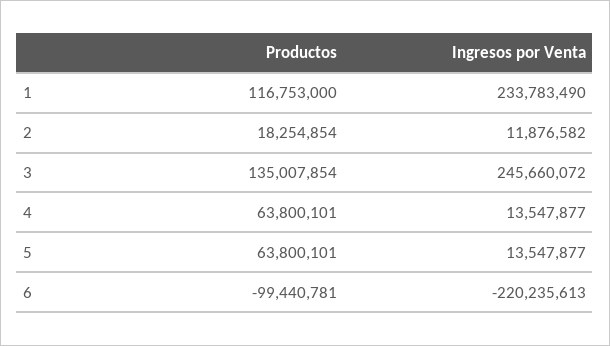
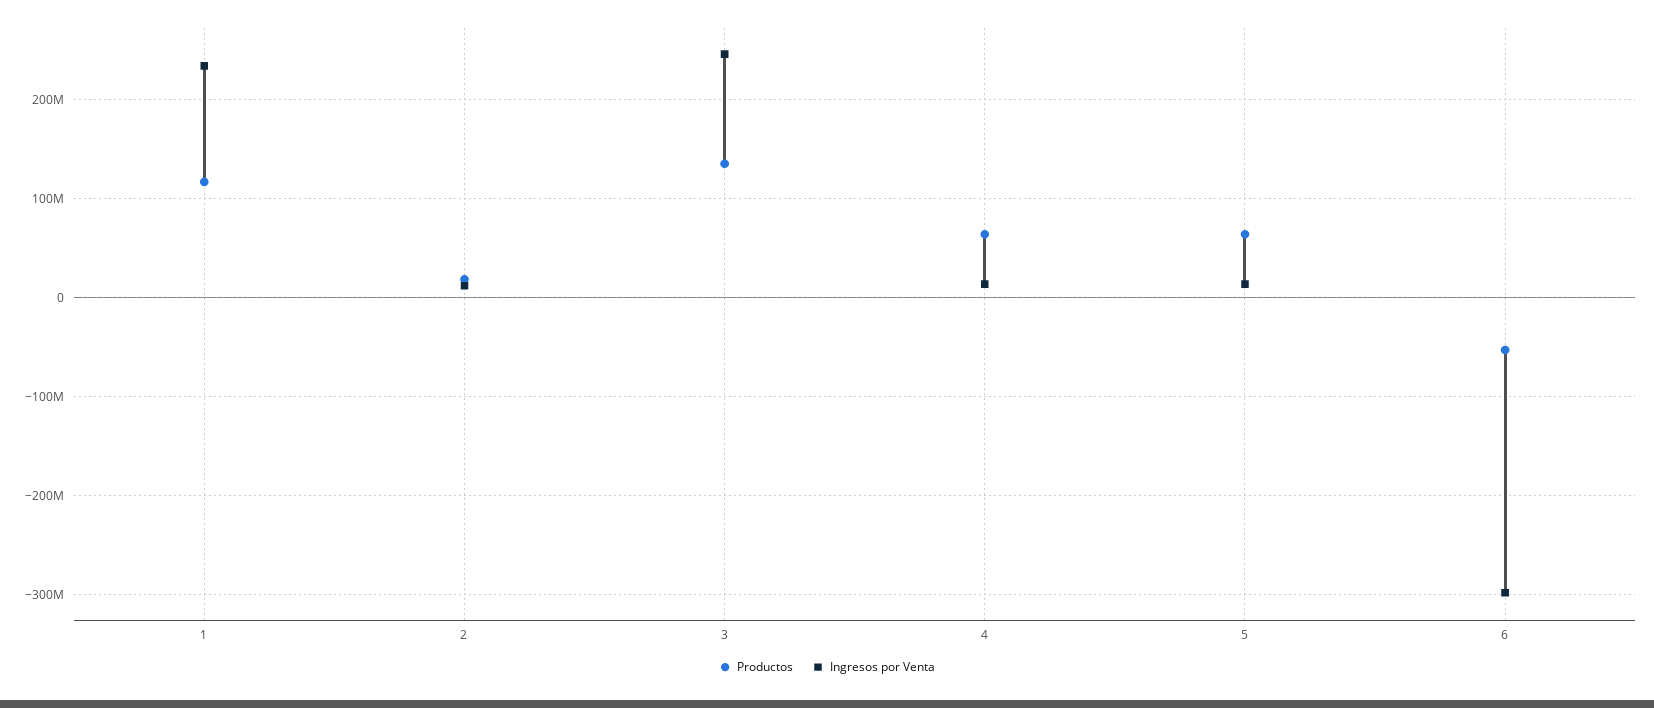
  {
    "Productos": {
      "1": 116753000,
      "2": 18254854,
      "3": 135007854,
      "4": 63800101,
      "5": 63800101,
-     "6": -99440781
+     "6": -50000000
    },
    "Ingresos por Venta": {
      "1": 233783490,
      "2": 11876582,
      "3": 245660072,
      "4": 13547877,
      "5": 13547877,
-     "6": -220235613
+     "6": -300000000
    }
  }

